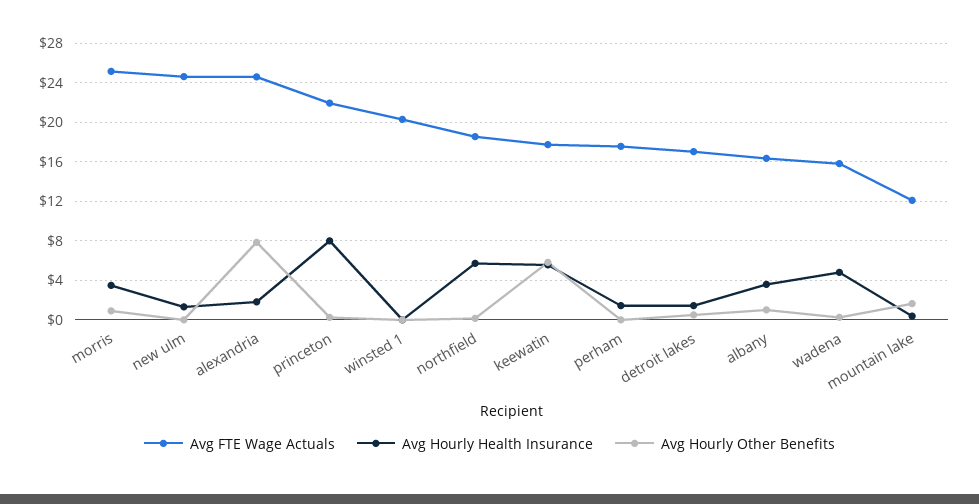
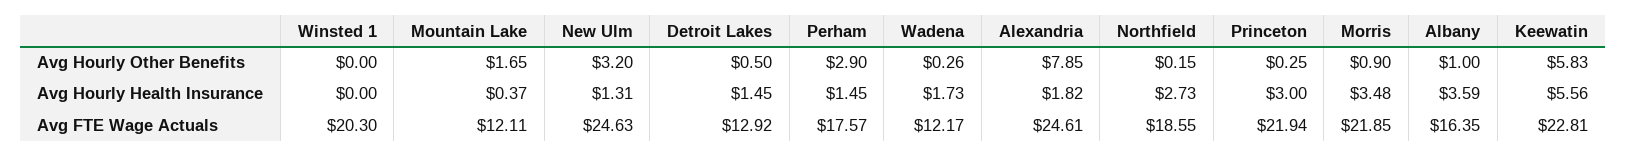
  {
    "Avg FTE Wage Actuals": {
-     "morris": 25,
+     "morris": 21.85,
      "new ulm": 24.63,
      "alexandria": 24.61,
      "princeton": 21.94,
      "winsted 1": 20.3,
      "northfield": 18.55,
-     "keewatin": 18,
+     "keewatin": 22.81,
      "perham": 17.57,
-     "detroit lakes": 17,
+     "detroit lakes": 12.92,
      "albany": 16.35,
-     "wadena": 16,
+     "wadena": 12.17,
      "mountain lake": 12.11
    },
    "Avg Hourly Health Insurance": {
      "morris": 3.48,
      "new ulm": 1.31,
      "alexandria": 1.82,
-     "princeton": 8,
+     "princeton": 3,
      "winsted 1": 0,
-     "northfield": 6,
+     "northfield": 2.73,
      "keewatin": 5.56,
      "perham": 1.45,
      "detroit lakes": 1.45,
      "albany": 3.59,
-     "wadena": 5,
+     "wadena": 1.73,
      "mountain lake": 0.37
    },
    "Avg Hourly Other Benefits": {
      "morris": 0.9,
-     "new ulm": 0,
+     "new ulm": 3.2,
      "alexandria": 7.85,
      "princeton": 0.25,
      "winsted 1": 0,
      "northfield": 0.15,
      "keewatin": 5.83,
-     "perham": 0,
+     "perham": 2.9,
      "detroit lakes": 0.5,
      "albany": 1,
      "wadena": 0.26,
      "mountain lake": 1.65
    }
  }

